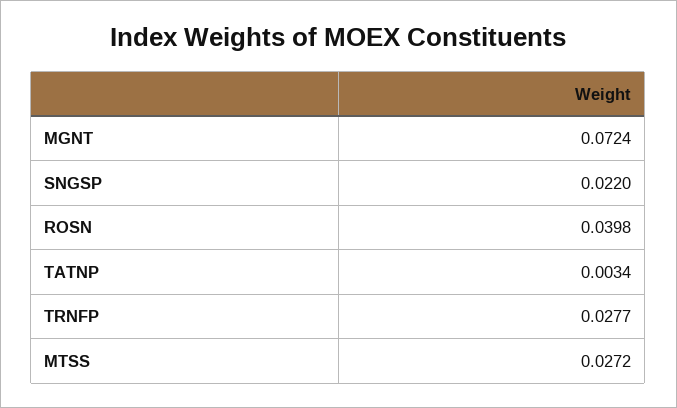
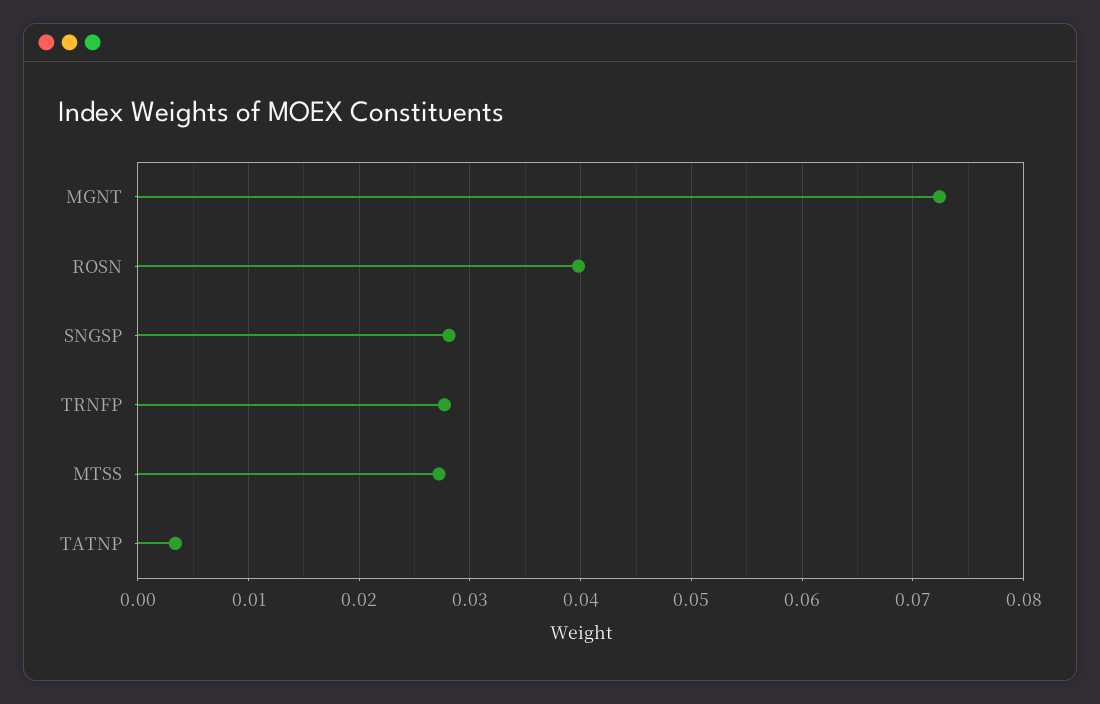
  {
    "MGNT": 0.0724,
-   "SNGSP": 0.022,
+   "SNGSP": 0.028,
    "ROSN": 0.0398,
    "TATNP": 0.0034,
    "TRNFP": 0.0277,
    "MTSS": 0.0272
  }

